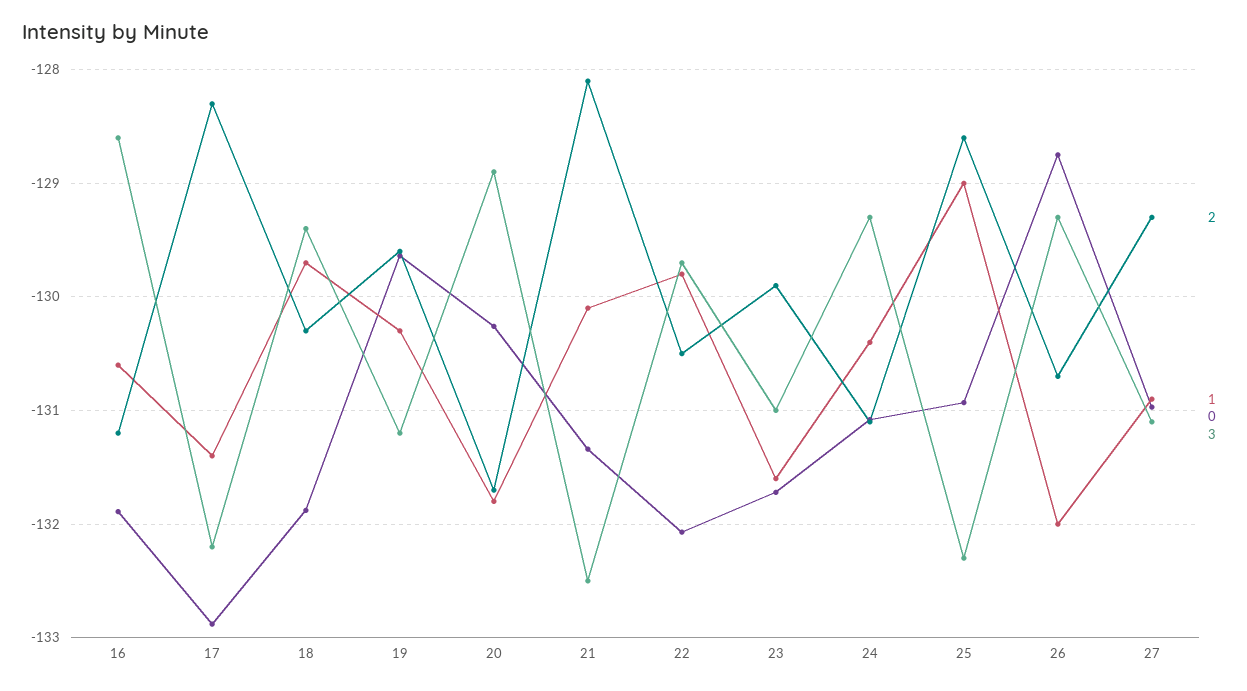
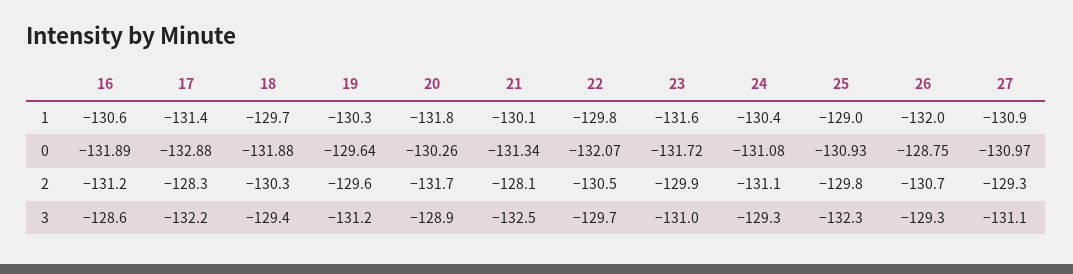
  {
    "2": {
      "16": -131.2,
      "17": -128.3,
      "18": -130.3,
      "19": -129.6,
      "20": -131.7,
      "21": -128.1,
      "22": -130.5,
      "23": -129.9,
      "24": -131.1,
-     "25": -128.6,
+     "25": -129.8,
      "26": -130.7,
      "27": -129.3
    },
    "1": {
      "16": -130.6,
      "17": -131.4,
      "18": -129.7,
      "19": -130.3,
      "20": -131.8,
      "21": -130.1,
      "22": -129.8,
      "23": -131.6,
      "24": -130.4,
      "25": -129,
      "26": -132,
      "27": -130.9
    },
    "0": {
      "16": -131.89,
      "17": -132.88,
      "18": -131.88,
      "19": -129.64,
      "20": -130.26,
      "21": -131.34,
      "22": -132.07,
      "23": -131.72,
      "24": -131.08,
      "25": -130.93,
      "26": -128.75,
      "27": -130.97
    },
    "3": {
      "16": -128.6,
      "17": -132.2,
      "18": -129.4,
      "19": -131.2,
      "20": -128.9,
      "21": -132.5,
      "22": -129.7,
      "23": -131,
      "24": -129.3,
      "25": -132.3,
      "26": -129.3,
      "27": -131.1
    }
  }

